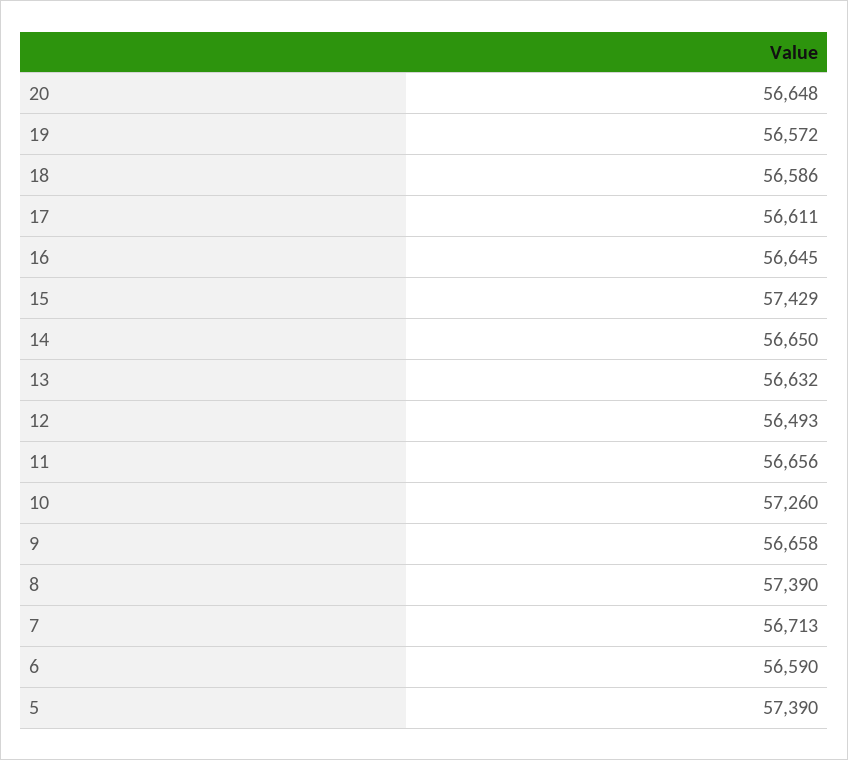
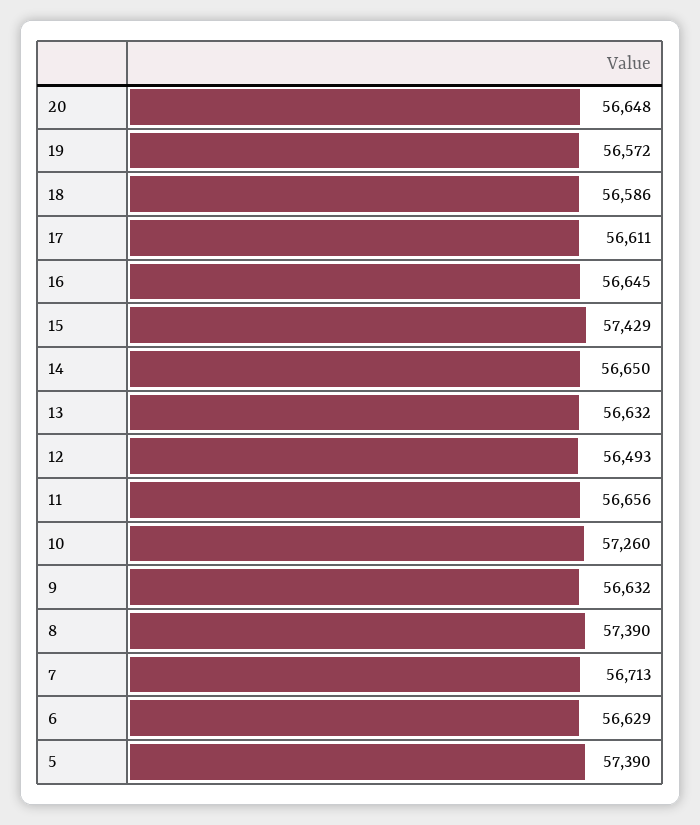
  {
    "20": 56648,
    "19": 56572,
    "18": 56586,
    "17": 56611,
    "16": 56645,
    "15": 57429,
    "14": 56650,
    "13": 56632,
    "12": 56493,
    "11": 56656,
    "10": 57260,
-   "9": 56658,
+   "9": 56632,
    "8": 57390,
    "7": 56713,
-   "6": 56590,
+   "6": 56629,
    "5": 57390
  }

